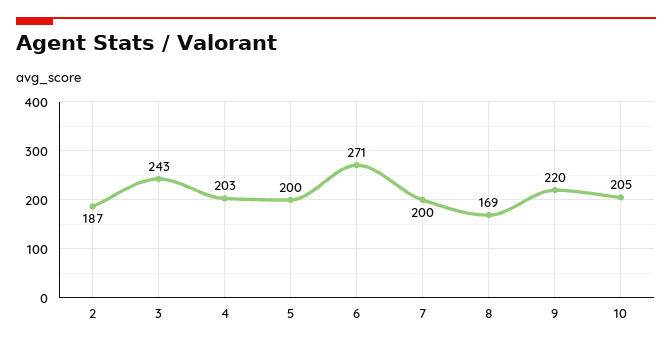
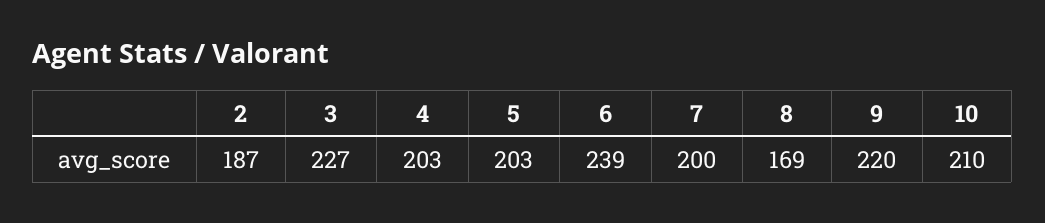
  {
    "2": 187,
-   "3": 243,
+   "3": 227,
    "4": 203,
-   "5": 200,
+   "5": 203,
-   "6": 271,
+   "6": 239,
    "7": 200,
    "8": 169,
    "9": 220,
-   "10": 205
+   "10": 210
  }

